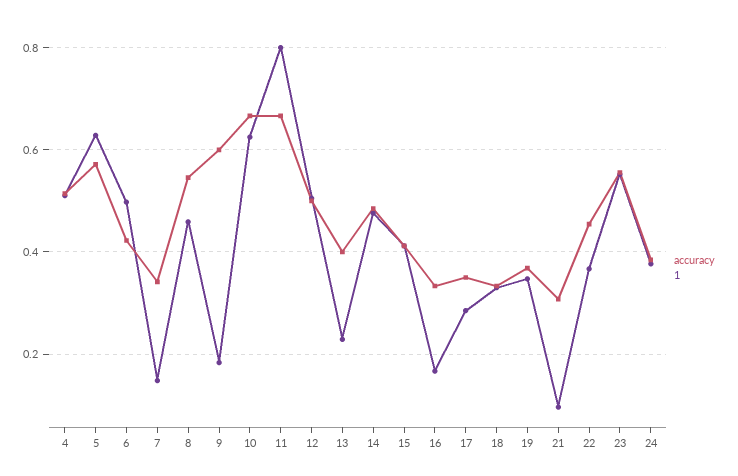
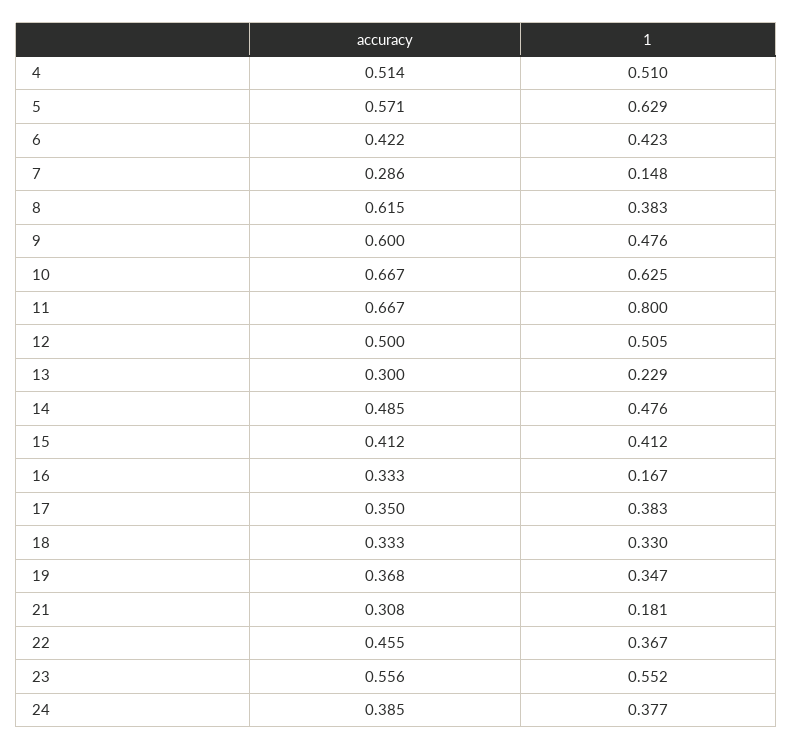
  {
    "accuracy": {
      "4": 0.514,
      "5": 0.571,
      "6": 0.422,
-     "7": 0.34,
+     "7": 0.286,
-     "8": 0.54,
+     "8": 0.615,
      "9": 0.6,
      "10": 0.667,
      "11": 0.667,
      "12": 0.5,
-     "13": 0.4,
+     "13": 0.3,
      "14": 0.485,
      "15": 0.412,
      "16": 0.333,
      "17": 0.35,
      "18": 0.333,
      "19": 0.368,
      "21": 0.308,
      "22": 0.455,
      "23": 0.556,
      "24": 0.385
    },
    "1": {
      "4": 0.51,
      "5": 0.629,
-     "6": 0.5,
+     "6": 0.423,
      "7": 0.148,
-     "8": 0.46,
+     "8": 0.383,
-     "9": 0.18,
+     "9": 0.476,
      "10": 0.625,
      "11": 0.8,
      "12": 0.505,
      "13": 0.229,
      "14": 0.476,
      "15": 0.412,
      "16": 0.167,
-     "17": 0.28,
+     "17": 0.383,
      "18": 0.33,
      "19": 0.347,
-     "21": 0.1,
+     "21": 0.181,
      "22": 0.367,
      "23": 0.552,
      "24": 0.377
    }
  }

